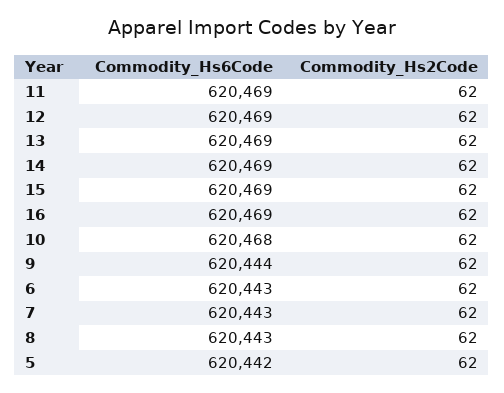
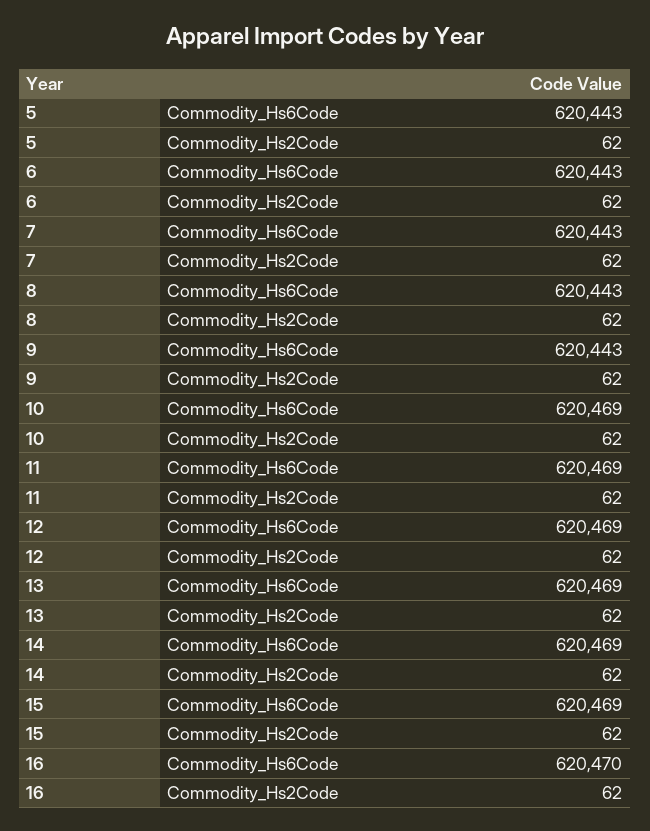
  {
    "Commodity_Hs6Code": {
      "11": 620469,
      "12": 620469,
      "13": 620469,
      "14": 620469,
      "15": 620469,
-     "16": 620469,
+     "16": 620470,
-     "10": 620468,
+     "10": 620469,
-     "9": 620444,
+     "9": 620443,
      "6": 620443,
      "7": 620443,
      "8": 620443,
-     "5": 620442
+     "5": 620443
    },
    "Commodity_Hs2Code": {
      "11": 62,
      "12": 62,
      "13": 62,
      "14": 62,
      "15": 62,
      "16": 62,
      "10": 62,
      "9": 62,
      "6": 62,
      "7": 62,
      "8": 62,
      "5": 62
    }
  }

